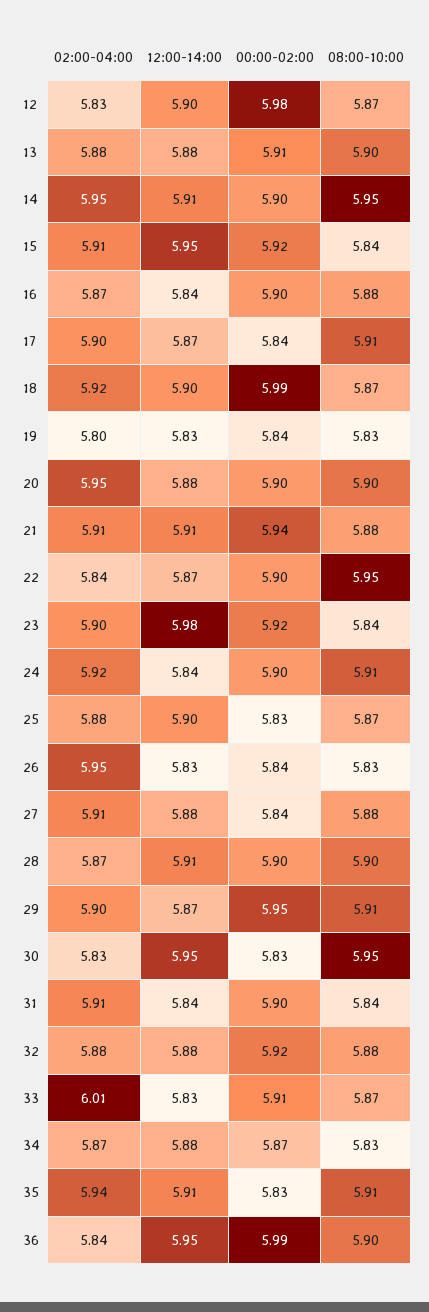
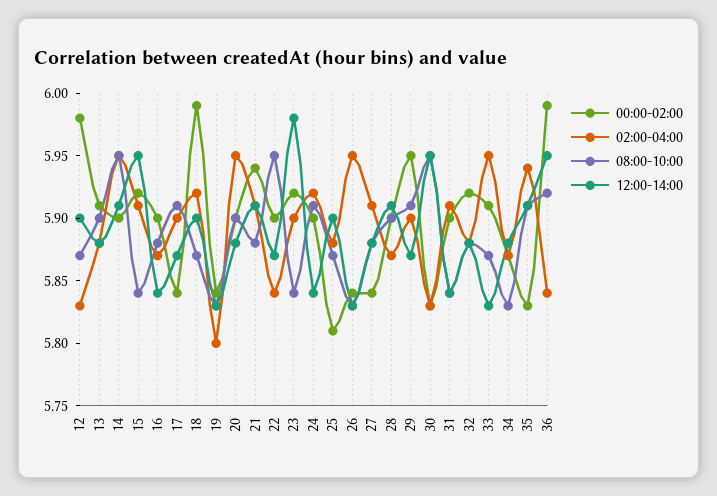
  {
    "02:00-04:00": {
      "12": 5.83,
      "13": 5.88,
      "14": 5.95,
      "15": 5.91,
      "16": 5.87,
      "17": 5.9,
      "18": 5.92,
      "19": 5.8,
      "20": 5.95,
      "21": 5.91,
      "22": 5.84,
      "23": 5.9,
      "24": 5.92,
      "25": 5.88,
      "26": 5.95,
      "27": 5.91,
      "28": 5.87,
      "29": 5.9,
      "30": 5.83,
      "31": 5.91,
      "32": 5.88,
-     "33": 6.01,
+     "33": 5.95,
      "34": 5.87,
      "35": 5.94,
      "36": 5.84
    },
    "12:00-14:00": {
      "12": 5.9,
      "13": 5.88,
      "14": 5.91,
      "15": 5.95,
      "16": 5.84,
      "17": 5.87,
      "18": 5.9,
      "19": 5.83,
      "20": 5.88,
      "21": 5.91,
      "22": 5.87,
      "23": 5.98,
      "24": 5.84,
      "25": 5.9,
      "26": 5.83,
      "27": 5.88,
      "28": 5.91,
      "29": 5.87,
      "30": 5.95,
      "31": 5.84,
      "32": 5.88,
      "33": 5.83,
      "34": 5.88,
      "35": 5.91,
      "36": 5.95
    },
    "00:00-02:00": {
      "12": 5.98,
      "13": 5.91,
      "14": 5.9,
      "15": 5.92,
      "16": 5.9,
      "17": 5.84,
      "18": 5.99,
      "19": 5.84,
      "20": 5.9,
      "21": 5.94,
      "22": 5.9,
      "23": 5.92,
      "24": 5.9,
-     "25": 5.83,
+     "25": 5.81,
      "26": 5.84,
      "27": 5.84,
      "28": 5.9,
      "29": 5.95,
      "30": 5.83,
      "31": 5.9,
      "32": 5.92,
      "33": 5.91,
      "34": 5.87,
      "35": 5.83,
      "36": 5.99
    },
    "08:00-10:00": {
      "12": 5.87,
      "13": 5.9,
      "14": 5.95,
      "15": 5.84,
      "16": 5.88,
      "17": 5.91,
      "18": 5.87,
      "19": 5.83,
      "20": 5.9,
      "21": 5.88,
      "22": 5.95,
      "23": 5.84,
      "24": 5.91,
      "25": 5.87,
      "26": 5.83,
      "27": 5.88,
      "28": 5.9,
      "29": 5.91,
      "30": 5.95,
      "31": 5.84,
      "32": 5.88,
      "33": 5.87,
      "34": 5.83,
      "35": 5.91,
-     "36": 5.9
+     "36": 5.92
    }
  }

